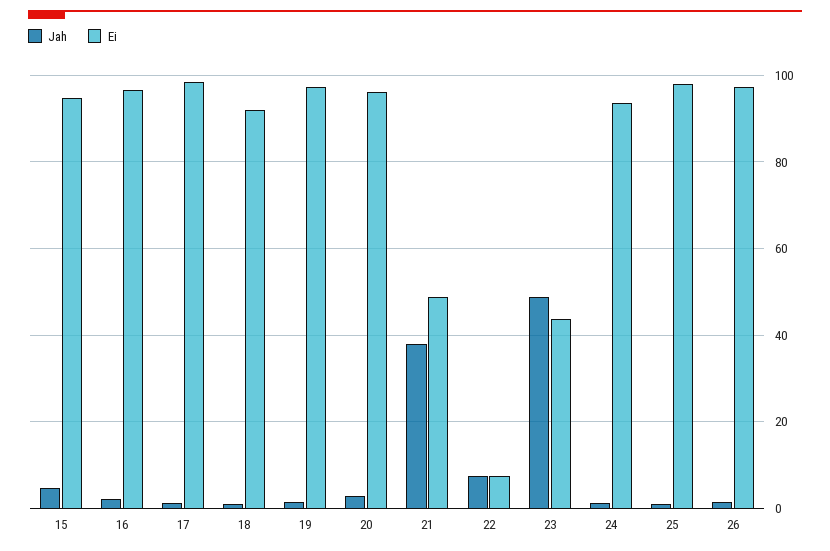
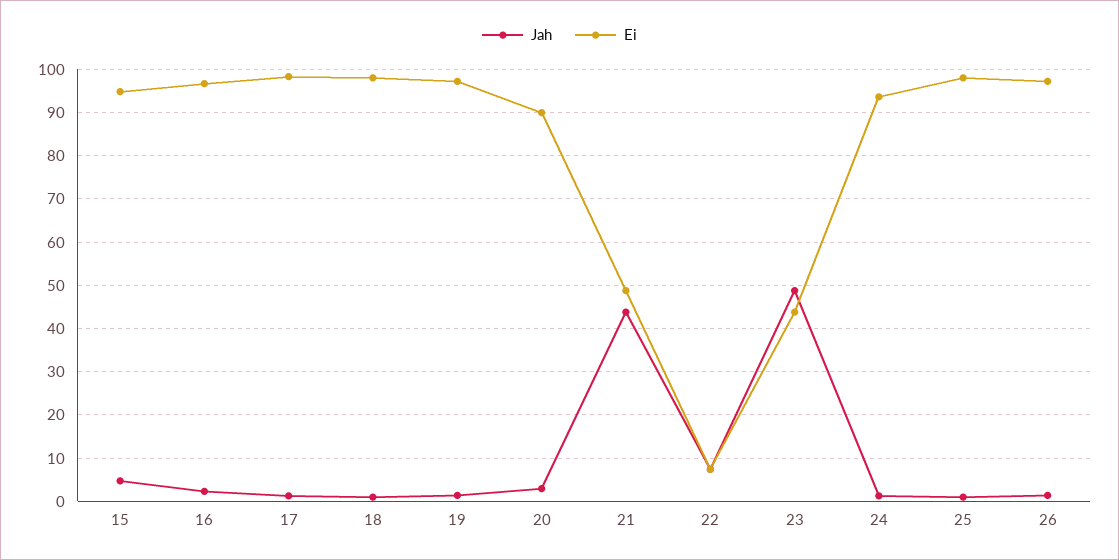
  {
    "Jah": {
      "15": 4,
      "16": 2,
      "17": 2,
      "18": 0,
      "19": 2,
      "20": 2,
-     "21": 38,
+     "21": 44,
      "22": 8,
      "23": 48,
      "24": 2,
      "25": 0,
      "26": 2
    },
    "Ei": {
      "15": 94,
      "16": 96,
      "17": 98,
-     "18": 92,
+     "18": 98,
      "19": 98,
-     "20": 96,
+     "20": 90,
      "21": 48,
      "22": 8,
      "23": 44,
      "24": 94,
      "25": 98,
      "26": 98
    }
  }

